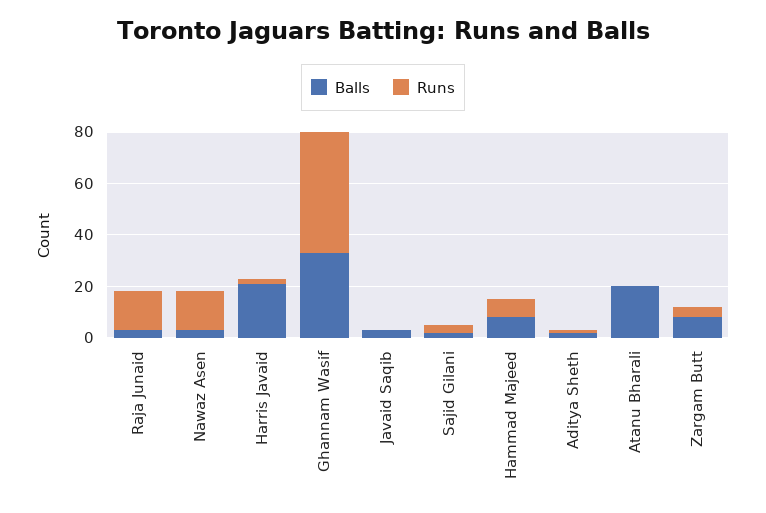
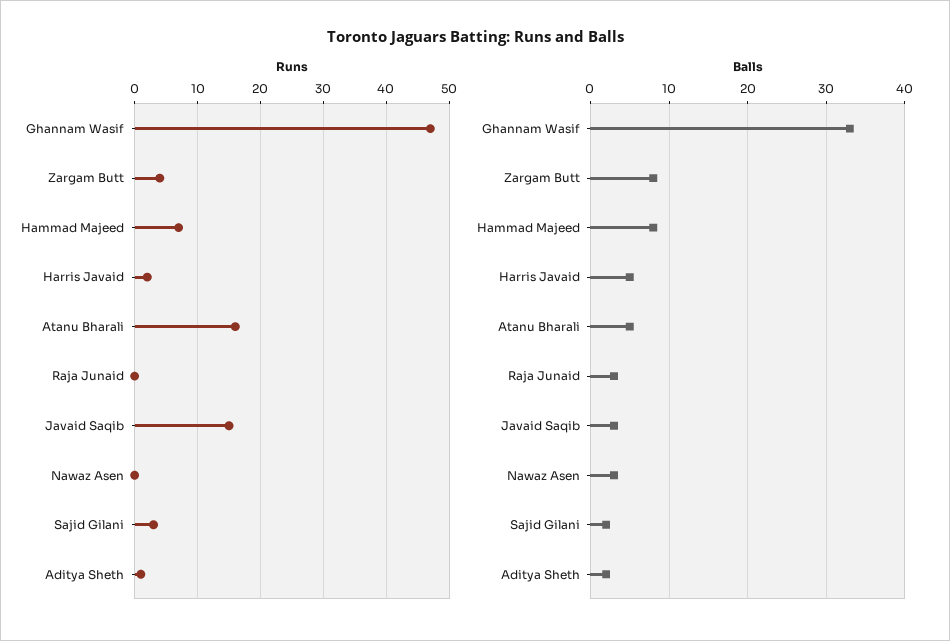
  {
    "Balls": {
      "Raja Junaid": 3,
      "Nawaz Asen": 3,
-     "Harris Javaid": 20,
+     "Harris Javaid": 5,
      "Ghannam Wasif": 33,
      "Javaid Saqib": 3,
      "Sajid Gilani": 2,
      "Hammad Majeed": 8,
      "Aditya Sheth": 2,
-     "Atanu Bharali": 20,
+     "Atanu Bharali": 5,
      "Zargam Butt": 8
    },
    "Runs": {
-     "Raja Junaid": 15,
+     "Raja Junaid": 0,
-     "Nawaz Asen": 15,
+     "Nawaz Asen": 0,
      "Harris Javaid": 2,
      "Ghannam Wasif": 47,
-     "Javaid Saqib": 0,
+     "Javaid Saqib": 15,
      "Sajid Gilani": 3,
      "Hammad Majeed": 7,
      "Aditya Sheth": 1,
-     "Atanu Bharali": 0,
+     "Atanu Bharali": 16,
      "Zargam Butt": 4
    }
  }

